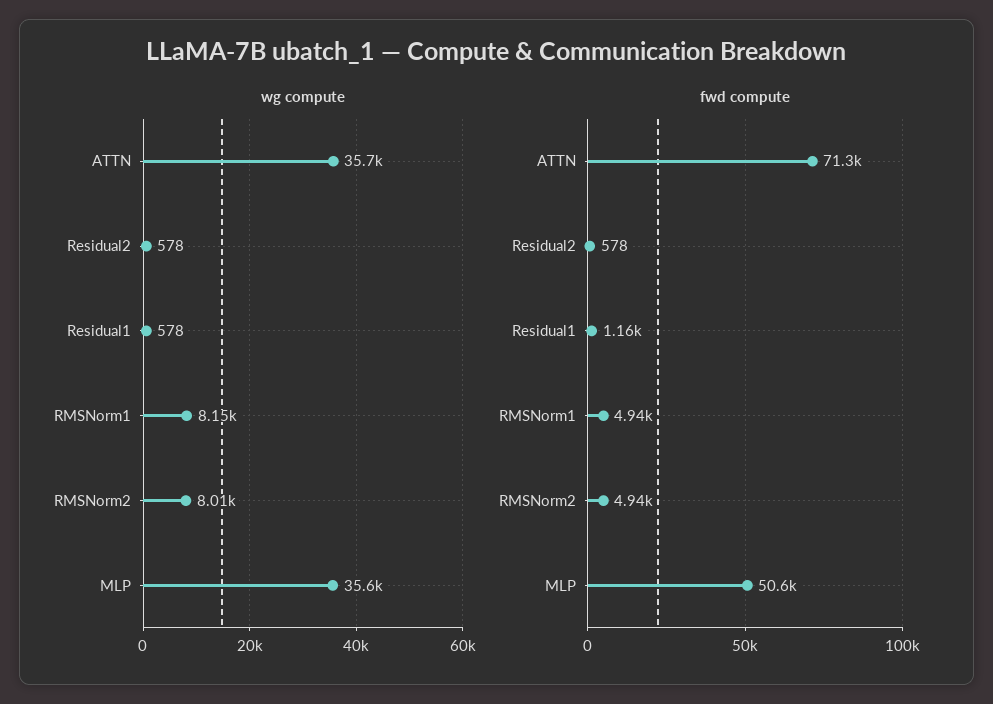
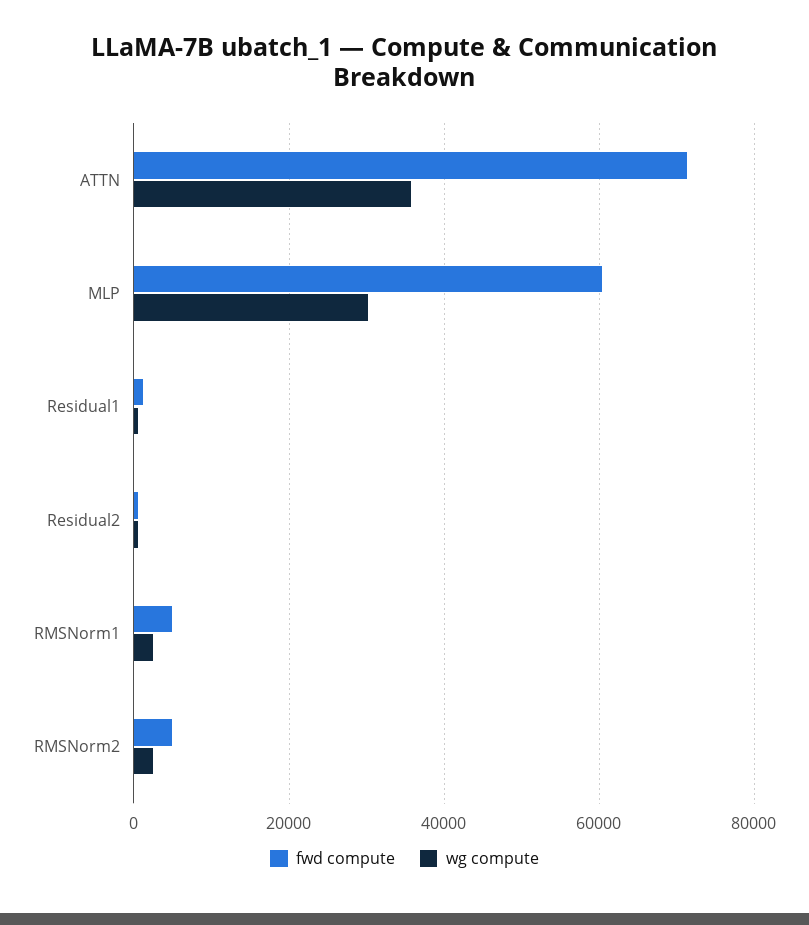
  {
    "wg compute": {
      "ATTN": 35700,
      "Residual2": 578,
      "Residual1": 578,
-     "RMSNorm1": 8150,
+     "RMSNorm1": 2000,
-     "RMSNorm2": 8010,
+     "RMSNorm2": 2000,
-     "MLP": 35600
+     "MLP": 30000
    },
    "fwd compute": {
      "ATTN": 71300,
      "Residual2": 578,
      "Residual1": 1160,
      "RMSNorm1": 4940,
      "RMSNorm2": 4940,
-     "MLP": 50600
+     "MLP": 60000
    }
  }

